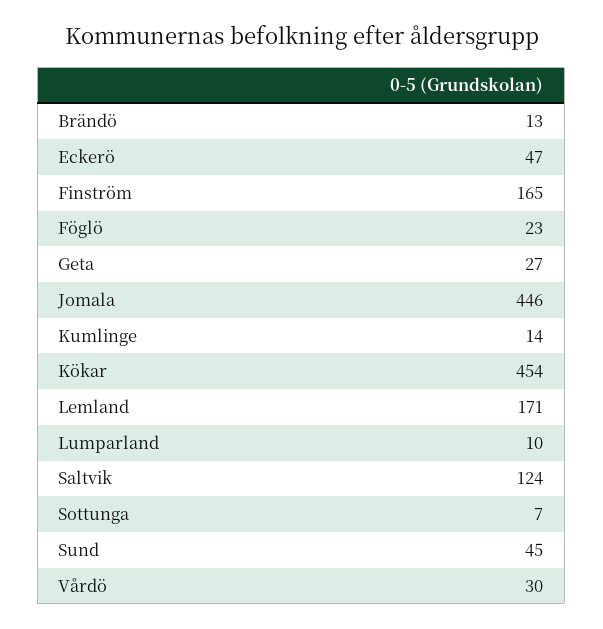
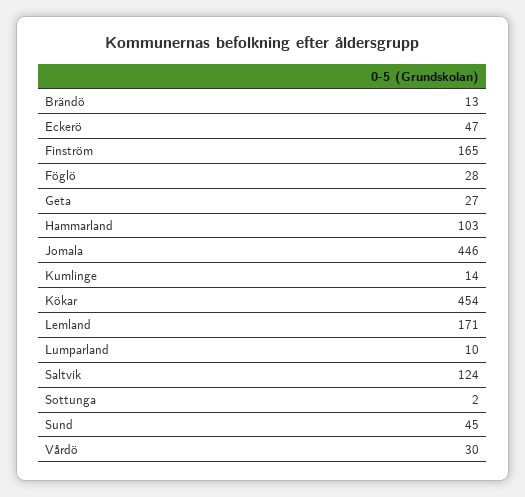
  {
    "Brändö": 13,
    "Eckerö": 47,
    "Finström": 165,
-   "Föglö": 23,
+   "Föglö": 28,
    "Geta": 27,
    "Jomala": 446,
    "Kumlinge": 14,
    "Kökar": 454,
    "Lemland": 171,
    "Lumparland": 10,
    "Saltvik": 124,
-   "Sottunga": 7,
+   "Sottunga": 2,
    "Sund": 45,
-   "Vårdö": 30
+   "Vårdö": 30,
+   "Hammarland": 103
  }

